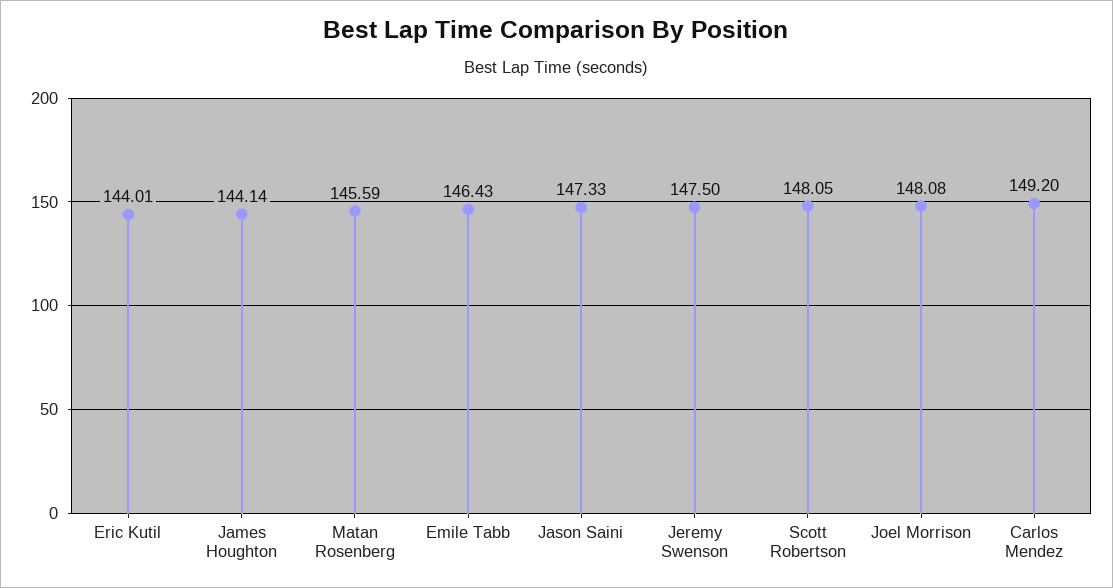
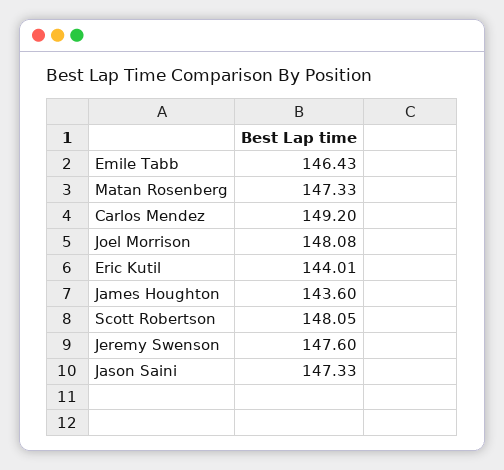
  {
    "Eric Kutil": 144.01,
-   "James Houghton": 144.14,
+   "James Houghton": 143.6,
-   "Matan Rosenberg": 145.59,
+   "Matan Rosenberg": 147.33,
    "Emile Tabb": 146.43,
    "Jason Saini": 147.33,
-   "Jeremy Swenson": 147.5,
+   "Jeremy Swenson": 147.6,
    "Scott Robertson": 148.05,
    "Joel Morrison": 148.08,
    "Carlos Mendez": 149.2
  }

